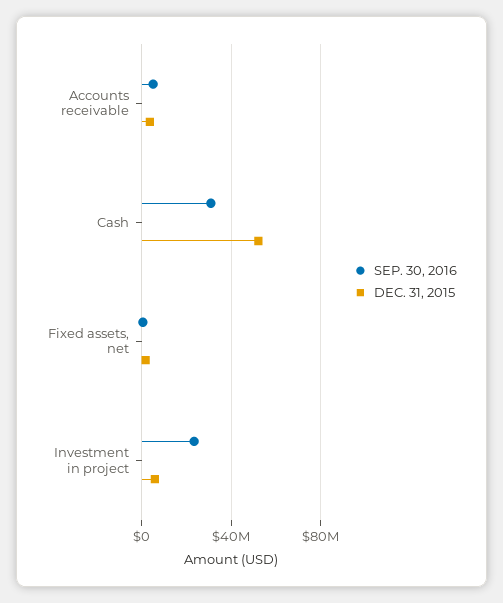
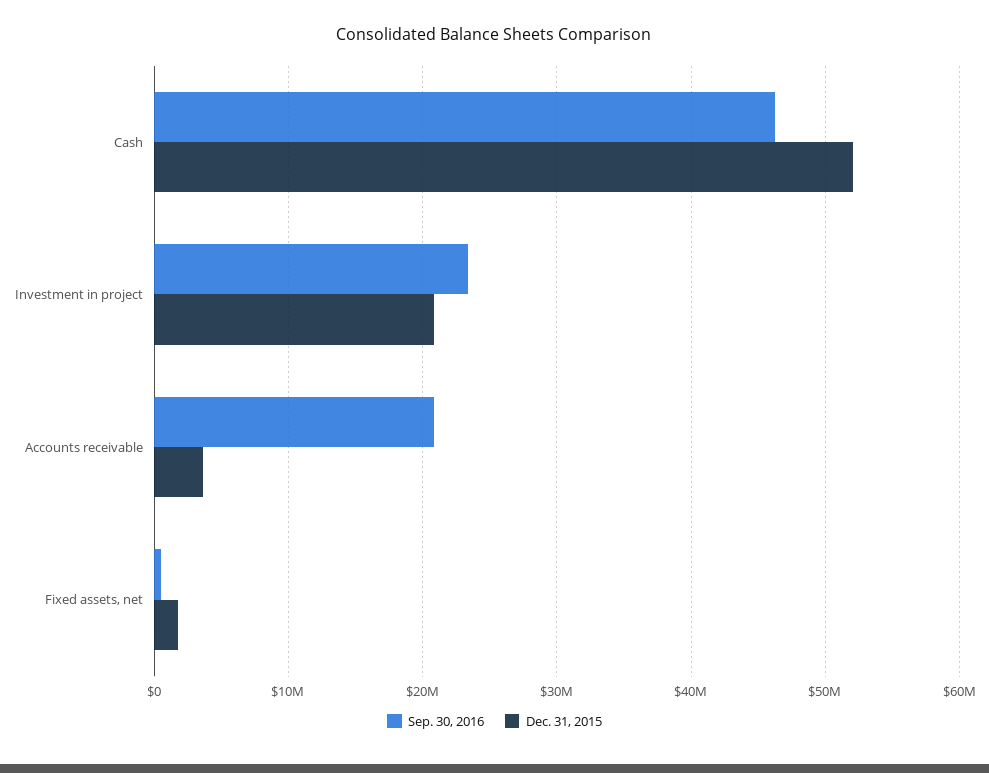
  {
    "SEP. 30, 2016": {
-     "Accounts receivable": 5000000,
+     "Accounts receivable": 21000000,
-     "Cash": 30000000,
+     "Cash": 46000000,
      "Fixed assets, net": 0,
      "Investment in project": 23000000
    },
    "DEC. 31, 2015": {
      "Accounts receivable": 4000000,
      "Cash": 52000000,
      "Fixed assets, net": 2000000,
-     "Investment in project": 5000000
+     "Investment in project": 21000000
    }
  }

